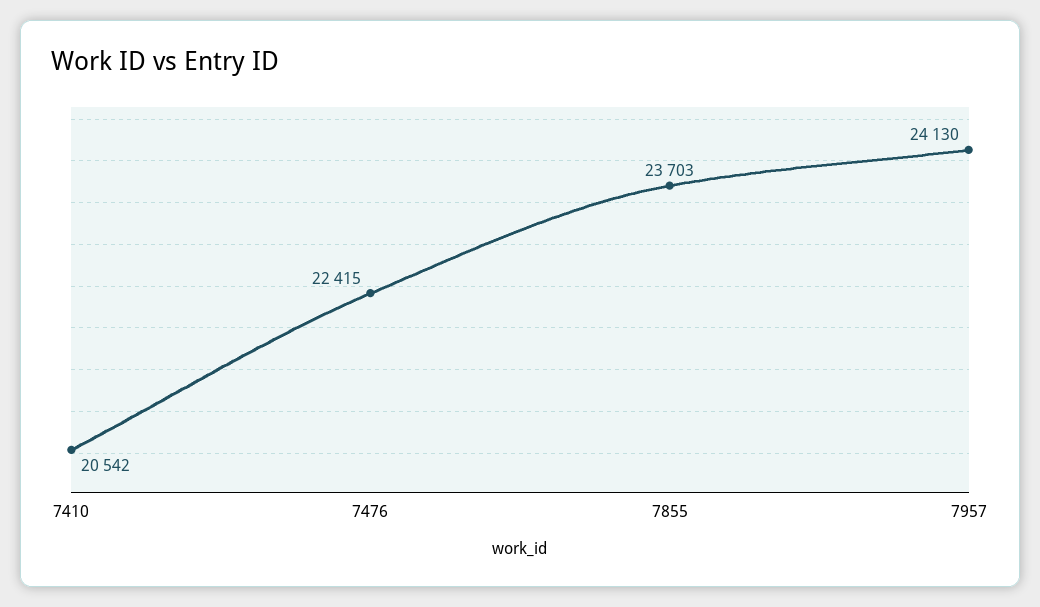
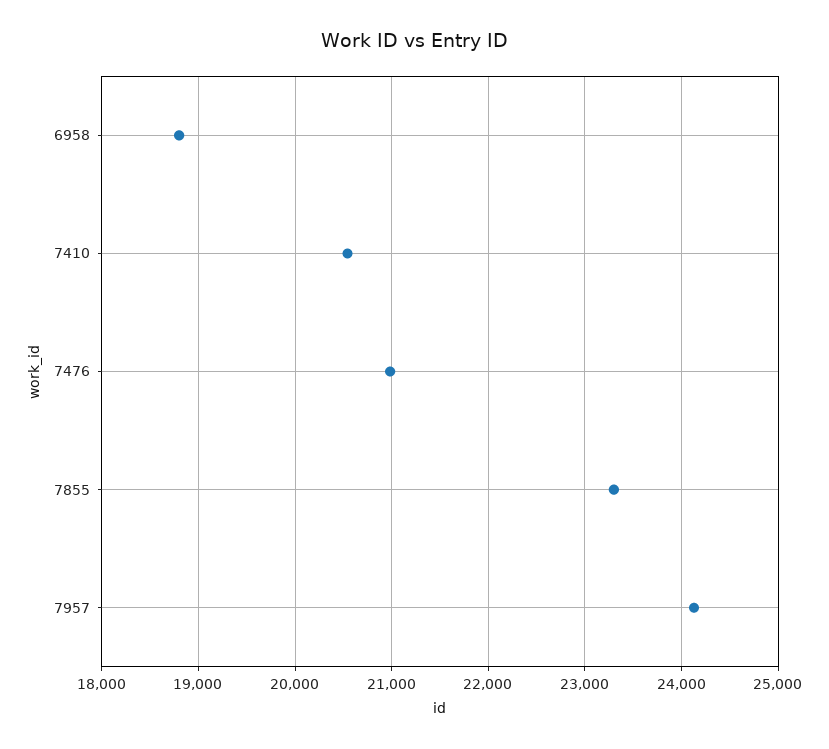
  {
    "7410": 20542,
-   "7476": 22415,
+   "7476": 21000,
-   "7855": 23703,
+   "7855": 23300,
-   "7957": 24130
+   "7957": 24130,
+   "6958": 18800
  }

